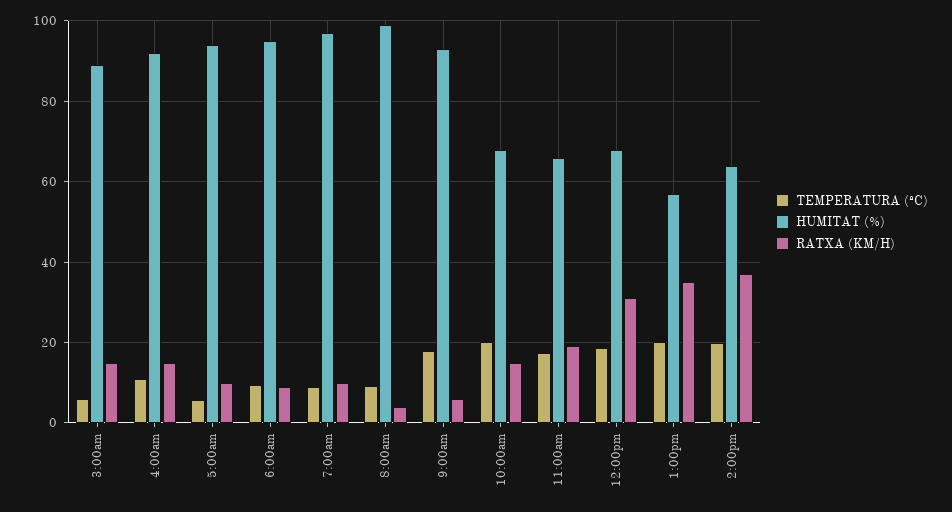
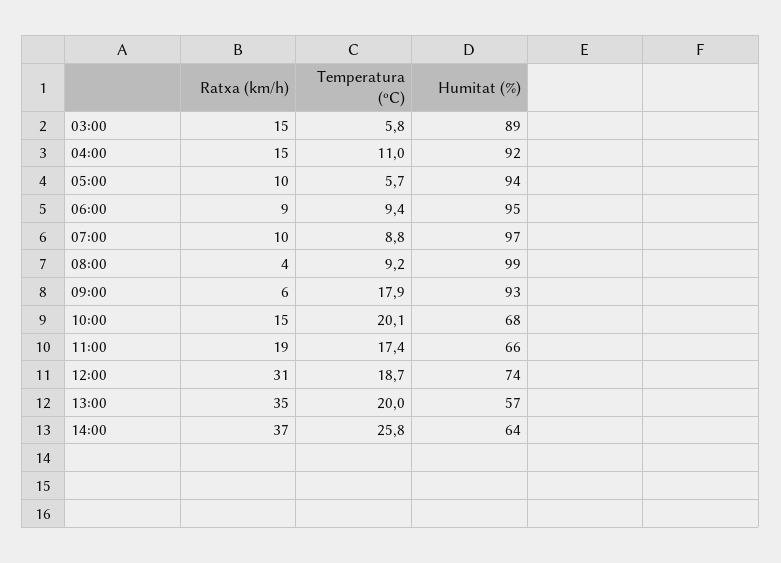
  {
    "TEMPERATURA (ºC)": {
      "3:00am": 5.8,
      "4:00am": 11,
      "5:00am": 5.7,
      "6:00am": 9.4,
      "7:00am": 8.8,
      "8:00am": 9.2,
      "9:00am": 17.9,
      "10:00am": 20.1,
      "11:00am": 17.4,
      "12:00pm": 18.7,
      "1:00pm": 20,
-     "2:00pm": 20
+     "2:00pm": 25.8
    },
    "HUMITAT (%)": {
      "3:00am": 89,
      "4:00am": 92,
      "5:00am": 94,
      "6:00am": 95,
      "7:00am": 97,
      "8:00am": 99,
      "9:00am": 93,
      "10:00am": 68,
      "11:00am": 66,
-     "12:00pm": 68,
+     "12:00pm": 74,
      "1:00pm": 57,
      "2:00pm": 64
    },
    "RATXA (KM/H)": {
      "3:00am": 15,
      "4:00am": 15,
      "5:00am": 10,
      "6:00am": 9,
      "7:00am": 10,
      "8:00am": 4,
      "9:00am": 6,
      "10:00am": 15,
      "11:00am": 19,
      "12:00pm": 31,
      "1:00pm": 35,
      "2:00pm": 37
    }
  }

